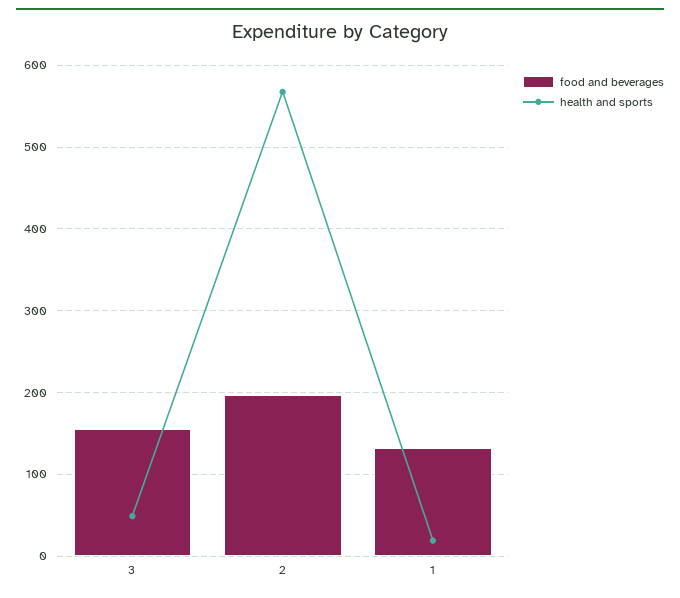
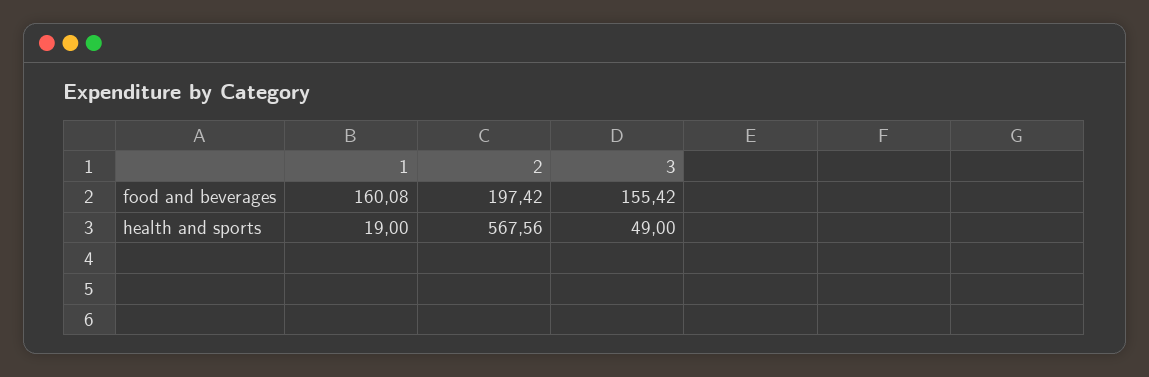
  {
    "food and beverages": {
      "3": 155.42,
      "2": 197.42,
-     "1": 130
+     "1": 160.08
    },
    "health and sports": {
      "3": 49,
      "2": 567.56,
      "1": 19
    }
  }

